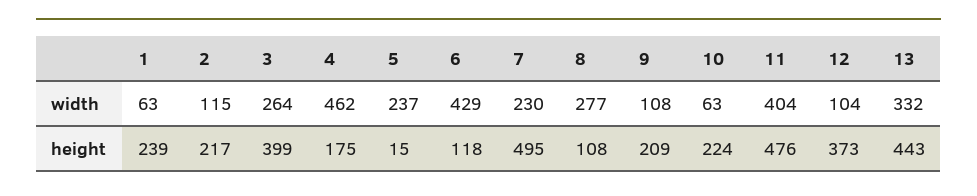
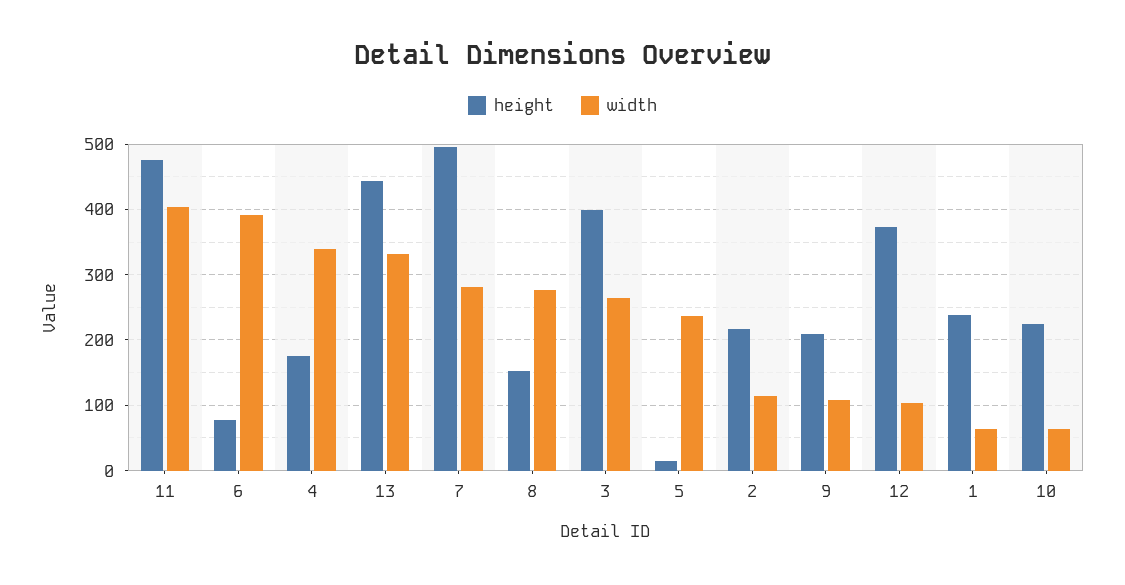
  {
    "width": {
      "1": 63,
      "2": 115,
      "3": 264,
-     "4": 462,
+     "4": 340,
      "5": 237,
-     "6": 429,
+     "6": 390,
-     "7": 230,
+     "7": 280,
      "8": 277,
      "9": 108,
      "10": 63,
      "11": 404,
      "12": 104,
      "13": 332
    },
    "height": {
      "1": 239,
      "2": 217,
      "3": 399,
      "4": 175,
      "5": 15,
-     "6": 118,
+     "6": 80,
      "7": 495,
-     "8": 108,
+     "8": 150,
      "9": 209,
      "10": 224,
      "11": 476,
      "12": 373,
      "13": 443
    }
  }

